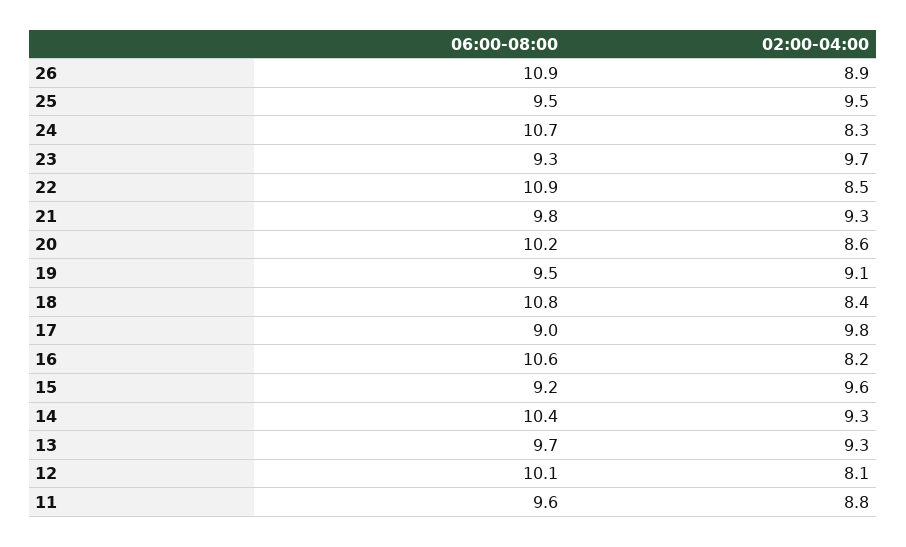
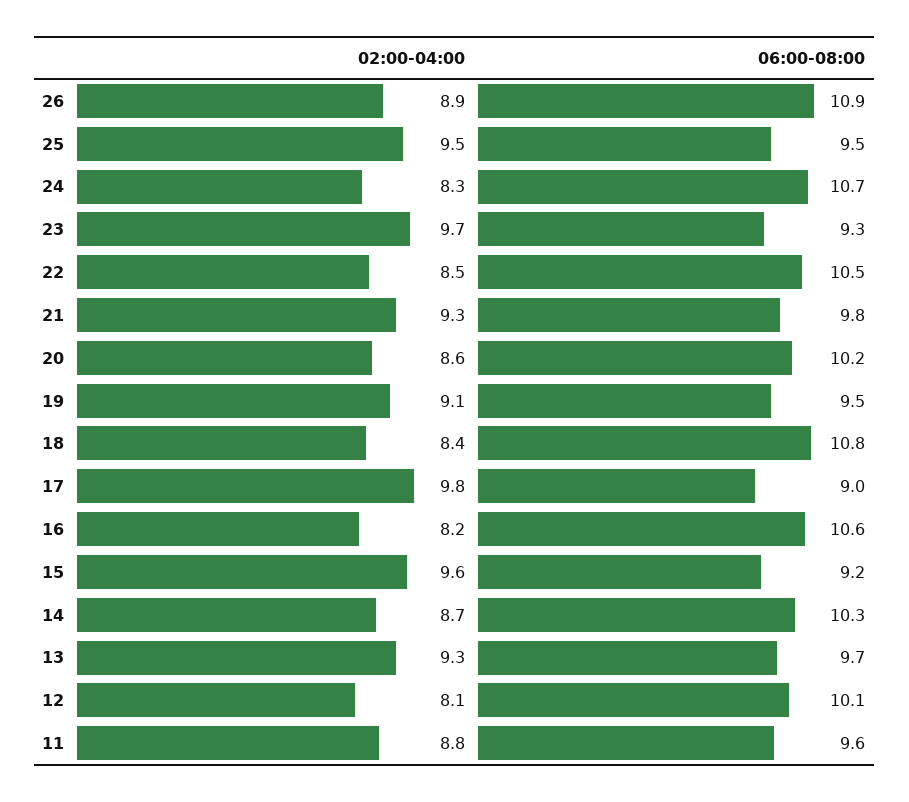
  {
    "06:00-08:00": {
      "26": 10.9,
      "25": 9.5,
      "24": 10.7,
      "23": 9.3,
-     "22": 10.9,
+     "22": 10.5,
      "21": 9.8,
      "20": 10.2,
      "19": 9.5,
      "18": 10.8,
      "17": 9,
      "16": 10.6,
      "15": 9.2,
-     "14": 10.4,
+     "14": 10.3,
      "13": 9.7,
      "12": 10.1,
      "11": 9.6
    },
    "02:00-04:00": {
      "26": 8.9,
      "25": 9.5,
      "24": 8.3,
      "23": 9.7,
      "22": 8.5,
      "21": 9.3,
      "20": 8.6,
      "19": 9.1,
      "18": 8.4,
      "17": 9.8,
      "16": 8.2,
      "15": 9.6,
-     "14": 9.3,
+     "14": 8.7,
      "13": 9.3,
      "12": 8.1,
      "11": 8.8
    }
  }

